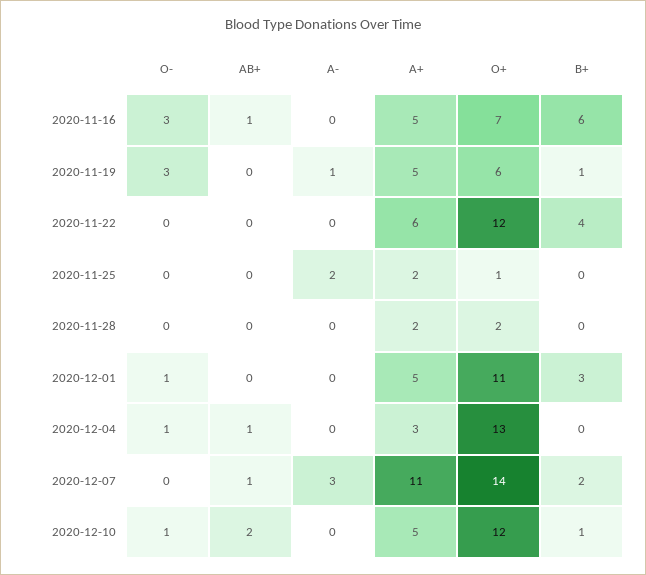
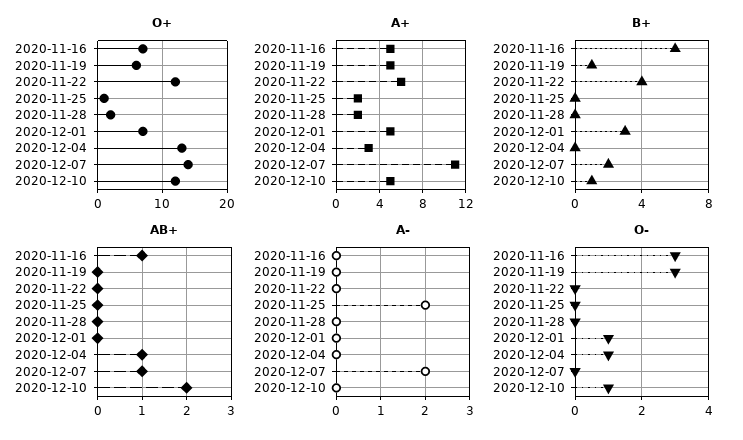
  {
    "O-": {
      "2020-11-16": 3,
      "2020-11-19": 3,
      "2020-11-22": 0,
      "2020-11-25": 0,
      "2020-11-28": 0,
      "2020-12-01": 1,
      "2020-12-04": 1,
      "2020-12-07": 0,
      "2020-12-10": 1
    },
    "AB+": {
      "2020-11-16": 1,
      "2020-11-19": 0,
      "2020-11-22": 0,
      "2020-11-25": 0,
      "2020-11-28": 0,
      "2020-12-01": 0,
      "2020-12-04": 1,
      "2020-12-07": 1,
      "2020-12-10": 2
    },
    "A-": {
      "2020-11-16": 0,
-     "2020-11-19": 1,
+     "2020-11-19": 0,
      "2020-11-22": 0,
      "2020-11-25": 2,
      "2020-11-28": 0,
      "2020-12-01": 0,
      "2020-12-04": 0,
-     "2020-12-07": 3,
+     "2020-12-07": 2,
      "2020-12-10": 0
    },
    "A+": {
      "2020-11-16": 5,
      "2020-11-19": 5,
      "2020-11-22": 6,
      "2020-11-25": 2,
      "2020-11-28": 2,
      "2020-12-01": 5,
      "2020-12-04": 3,
      "2020-12-07": 11,
      "2020-12-10": 5
    },
    "O+": {
      "2020-11-16": 7,
      "2020-11-19": 6,
      "2020-11-22": 12,
      "2020-11-25": 1,
      "2020-11-28": 2,
-     "2020-12-01": 11,
+     "2020-12-01": 7,
      "2020-12-04": 13,
      "2020-12-07": 14,
      "2020-12-10": 12
    },
    "B+": {
      "2020-11-16": 6,
      "2020-11-19": 1,
      "2020-11-22": 4,
      "2020-11-25": 0,
      "2020-11-28": 0,
      "2020-12-01": 3,
      "2020-12-04": 0,
      "2020-12-07": 2,
      "2020-12-10": 1
    }
  }

